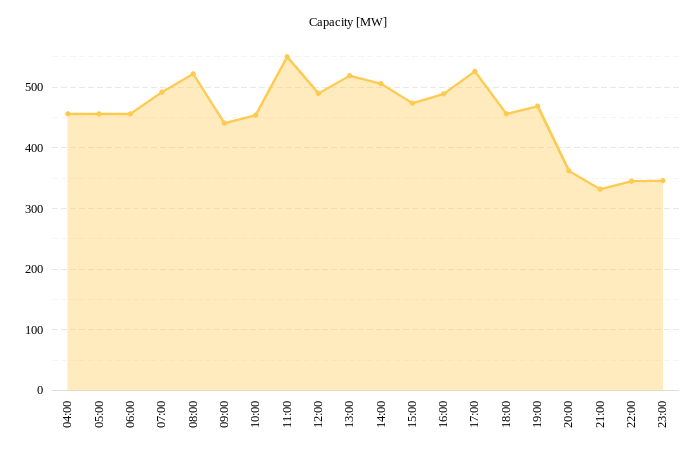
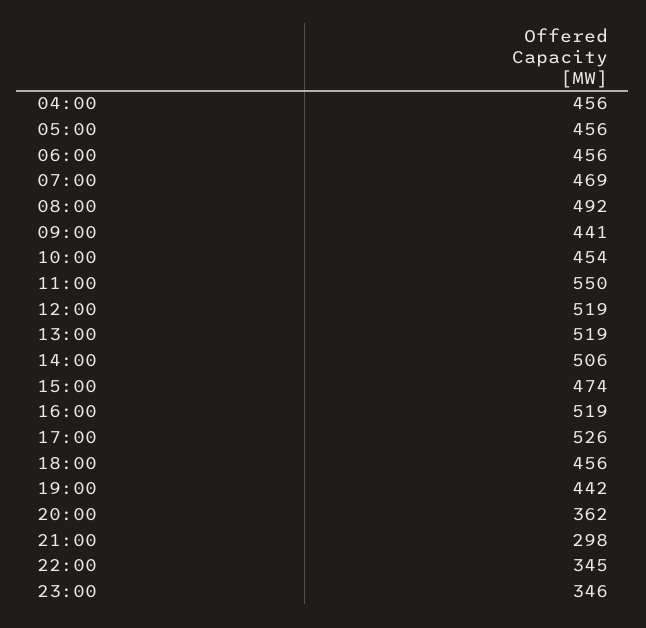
  {
    "04:00": 456,
    "05:00": 456,
    "06:00": 456,
-   "07:00": 490,
+   "07:00": 469,
-   "08:00": 520,
+   "08:00": 492,
    "09:00": 441,
    "10:00": 454,
    "11:00": 550,
-   "12:00": 490,
+   "12:00": 519,
    "13:00": 519,
    "14:00": 506,
    "15:00": 474,
-   "16:00": 490,
+   "16:00": 519,
    "17:00": 526,
    "18:00": 456,
-   "19:00": 470,
+   "19:00": 442,
    "20:00": 362,
-   "21:00": 330,
+   "21:00": 298,
    "22:00": 345,
    "23:00": 346
  }

